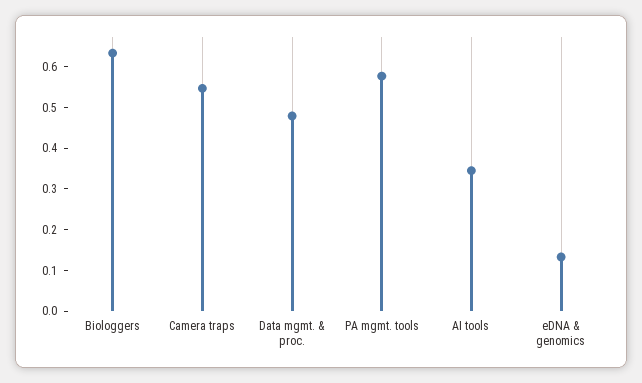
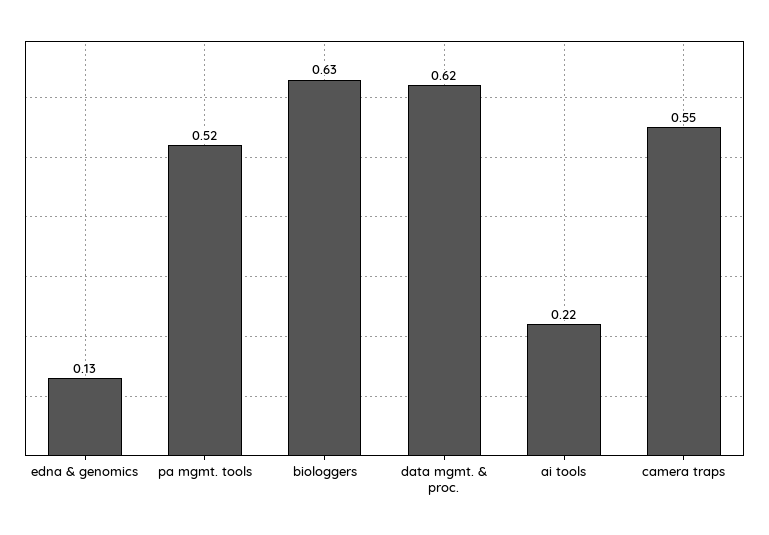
  {
    "Biologgers": 0.63,
    "Camera traps": 0.55,
-   "Data mgmt. & proc.": 0.48,
+   "Data mgmt. & proc.": 0.62,
-   "PA mgmt. tools": 0.58,
+   "PA mgmt. tools": 0.52,
-   "AI tools": 0.34,
+   "AI tools": 0.22,
    "eDNA & genomics": 0.13
  }

